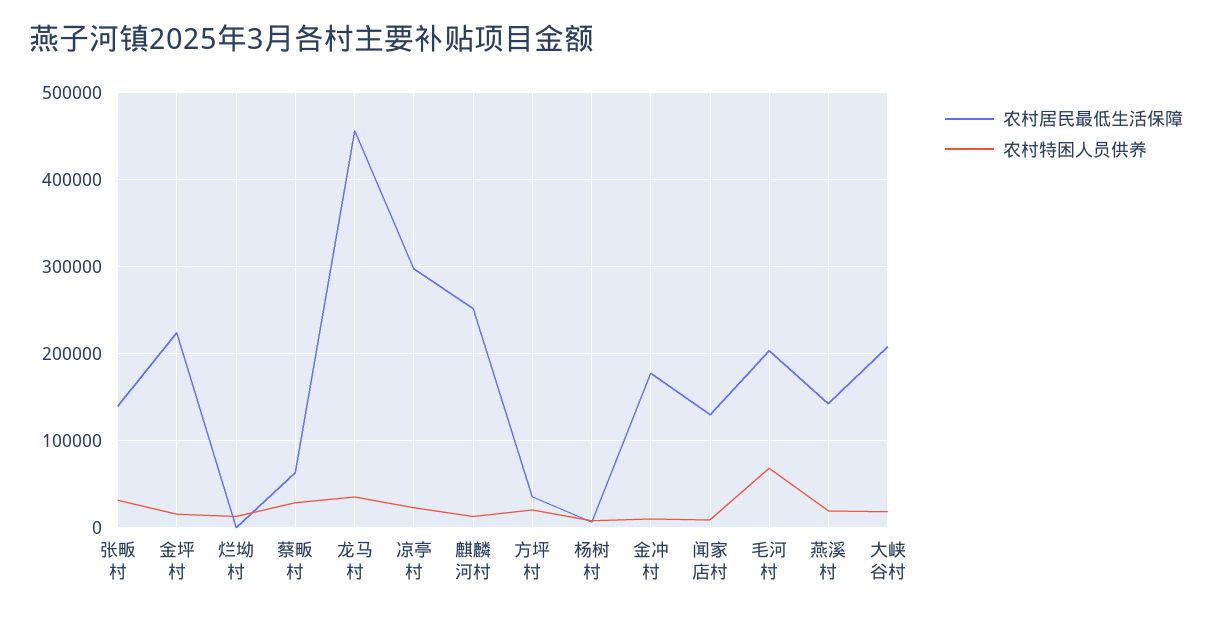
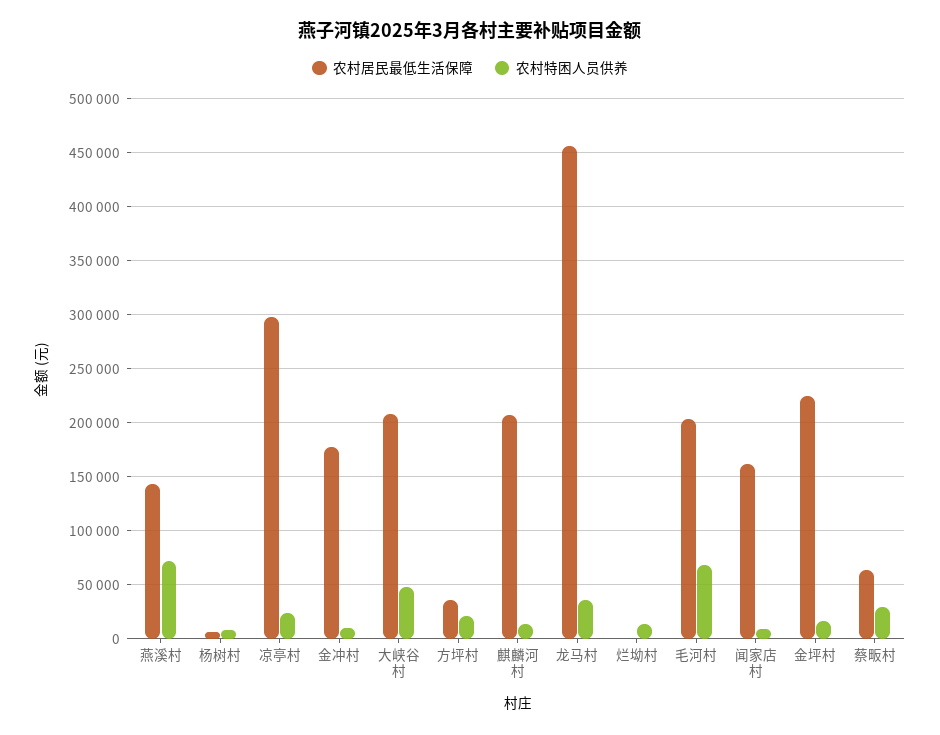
  {
    "农村居民最低生活保障": {
-     "张畈村": 140000,
      "金坪村": 220000,
      "烂坳村": 0,
      "蔡畈村": 60000,
      "龙马村": 460000,
      "凉亭村": 300000,
-     "麒麟河村": 250000,
+     "麒麟河村": 210000,
      "方坪村": 40000,
      "杨树村": 10000,
      "金冲村": 180000,
-     "闻家店村": 130000,
+     "闻家店村": 160000,
      "毛河村": 200000,
      "燕溪村": 140000,
      "大峡谷村": 210000
    },
    "农村特困人员供养": {
-     "张畈村": 30000,
      "金坪村": 20000,
      "烂坳村": 10000,
      "蔡畈村": 30000,
      "龙马村": 40000,
      "凉亭村": 20000,
      "麒麟河村": 10000,
      "方坪村": 20000,
      "杨树村": 10000,
      "金冲村": 10000,
      "闻家店村": 10000,
      "毛河村": 70000,
-     "燕溪村": 20000,
+     "燕溪村": 70000,
-     "大峡谷村": 20000
+     "大峡谷村": 50000
    }
  }

